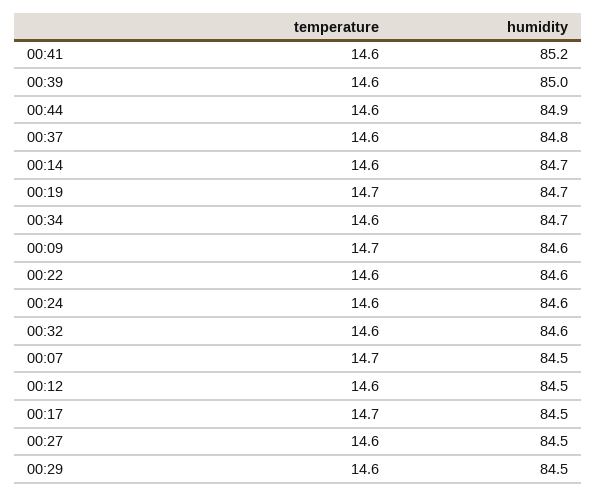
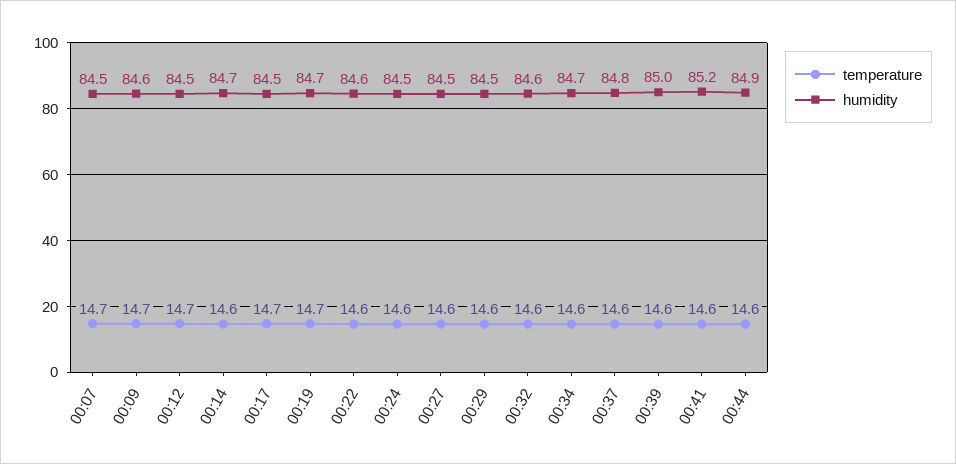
  {
    "temperature": {
      "00:41": 14.6,
      "00:39": 14.6,
      "00:44": 14.6,
      "00:37": 14.6,
      "00:14": 14.6,
      "00:19": 14.7,
      "00:34": 14.6,
      "00:09": 14.7,
      "00:22": 14.6,
      "00:24": 14.6,
      "00:32": 14.6,
      "00:07": 14.7,
-     "00:12": 14.6,
+     "00:12": 14.7,
      "00:17": 14.7,
      "00:27": 14.6,
      "00:29": 14.6
    },
    "humidity": {
      "00:41": 85.2,
      "00:39": 85,
      "00:44": 84.9,
      "00:37": 84.8,
      "00:14": 84.7,
      "00:19": 84.7,
      "00:34": 84.7,
      "00:09": 84.6,
      "00:22": 84.6,
-     "00:24": 84.6,
+     "00:24": 84.5,
      "00:32": 84.6,
      "00:07": 84.5,
      "00:12": 84.5,
      "00:17": 84.5,
      "00:27": 84.5,
      "00:29": 84.5
    }
  }

